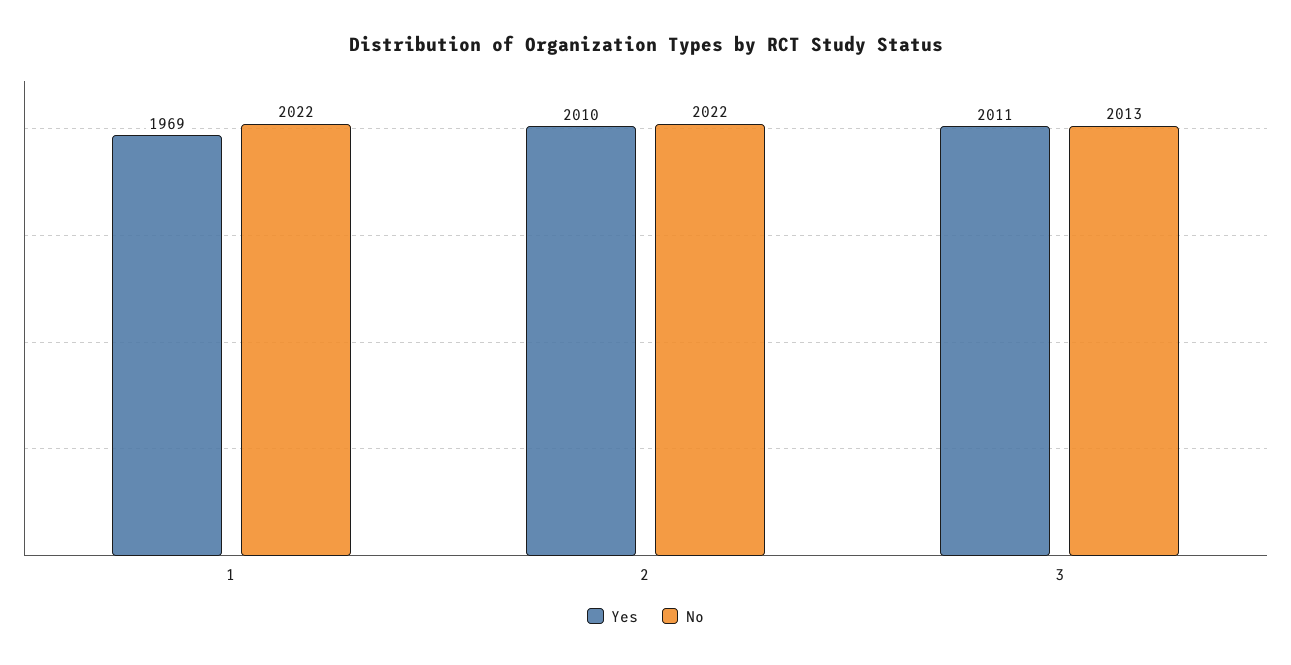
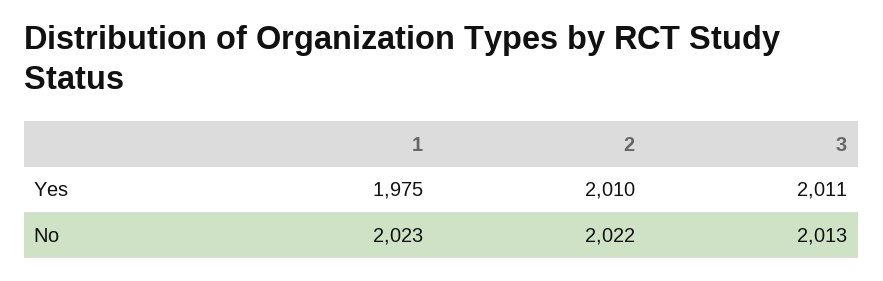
  {
    "Yes": {
-     "1": 1969,
+     "1": 1975,
      "2": 2010,
      "3": 2011
    },
    "No": {
-     "1": 2022,
+     "1": 2023,
      "2": 2022,
      "3": 2013
    }
  }

